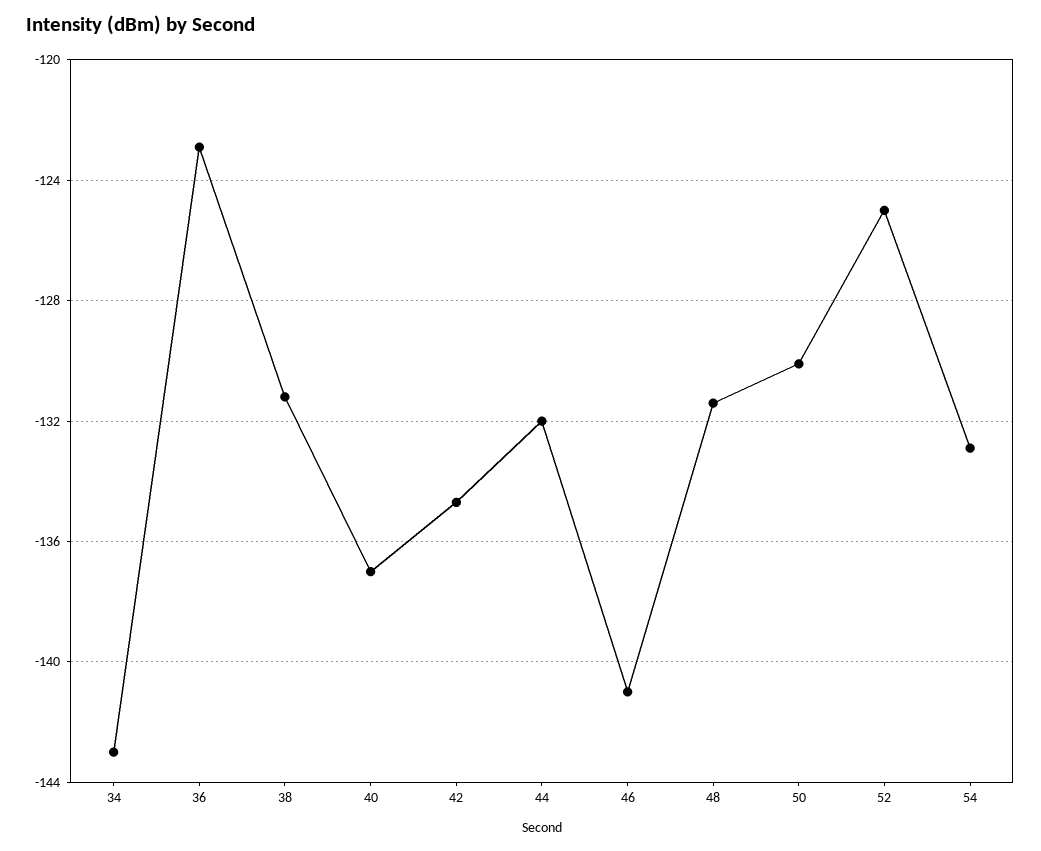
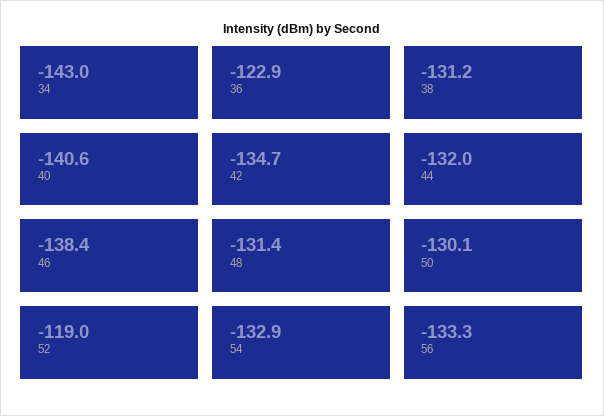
  {
    "34": -143,
    "36": -122.9,
    "38": -131.2,
-   "40": -137,
+   "40": -140.6,
    "42": -134.7,
    "44": -132,
-   "46": -141,
+   "46": -138.4,
    "48": -131.4,
    "50": -130.1,
-   "52": -125,
+   "52": -119,
-   "54": -132.9
+   "54": -132.9,
+   "56": -133.3
  }

